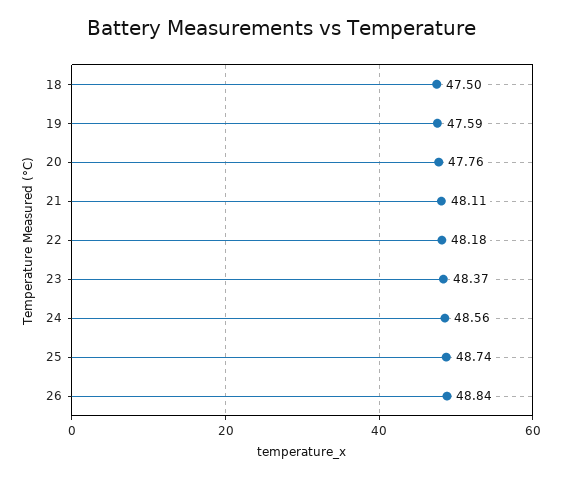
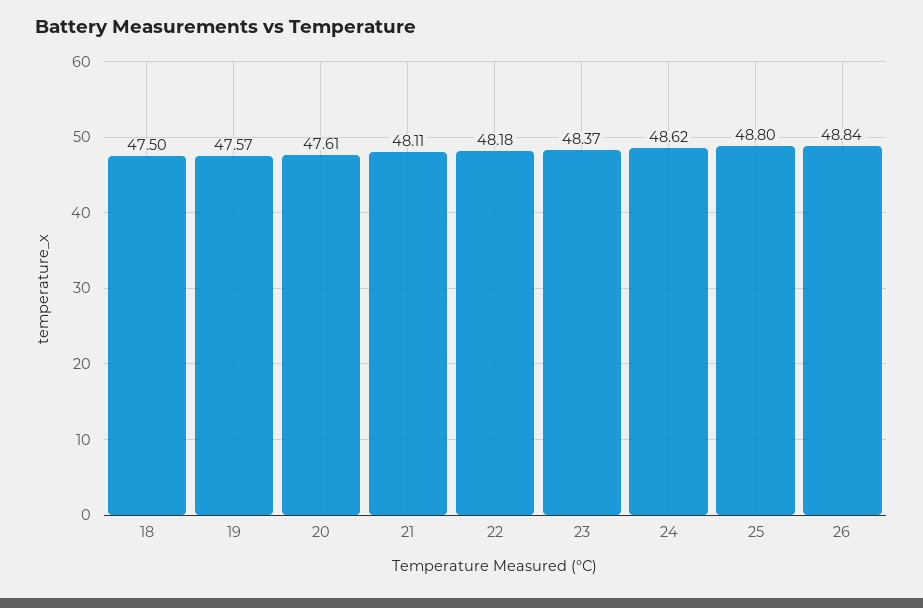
  {
    "18": 47.5,
-   "19": 47.59,
+   "19": 47.57,
-   "20": 47.76,
+   "20": 47.61,
    "21": 48.11,
    "22": 48.18,
    "23": 48.37,
-   "24": 48.56,
+   "24": 48.62,
-   "25": 48.74,
+   "25": 48.8,
    "26": 48.84
  }

